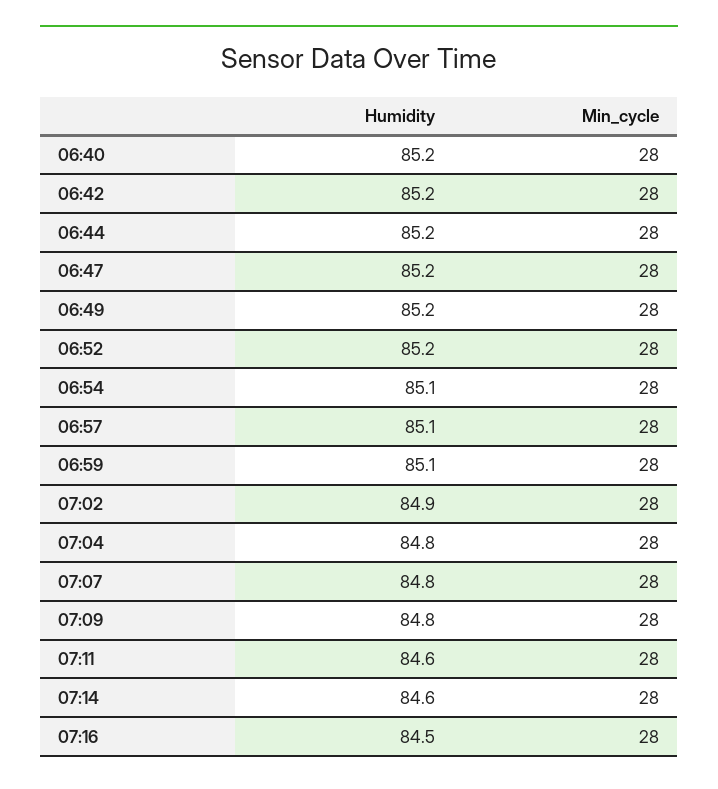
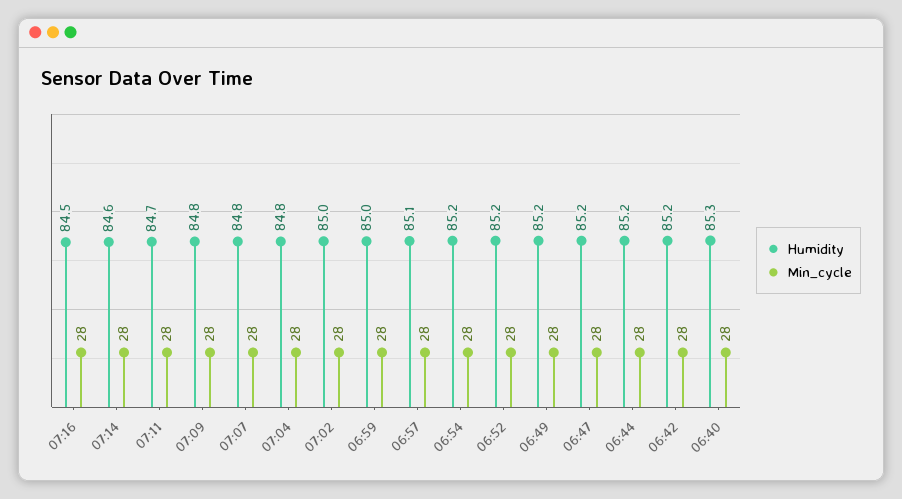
  {
    "Humidity": {
-     "06:40": 85.2,
+     "06:40": 85.3,
      "06:42": 85.2,
      "06:44": 85.2,
      "06:47": 85.2,
      "06:49": 85.2,
      "06:52": 85.2,
-     "06:54": 85.1,
+     "06:54": 85.2,
      "06:57": 85.1,
-     "06:59": 85.1,
+     "06:59": 85,
-     "07:02": 84.9,
+     "07:02": 85,
      "07:04": 84.8,
      "07:07": 84.8,
      "07:09": 84.8,
-     "07:11": 84.6,
+     "07:11": 84.7,
      "07:14": 84.6,
      "07:16": 84.5
    },
    "Min_cycle": {
      "06:40": 28,
      "06:42": 28,
      "06:44": 28,
      "06:47": 28,
      "06:49": 28,
      "06:52": 28,
      "06:54": 28,
      "06:57": 28,
      "06:59": 28,
      "07:02": 28,
      "07:04": 28,
      "07:07": 28,
      "07:09": 28,
      "07:11": 28,
      "07:14": 28,
      "07:16": 28
    }
  }

